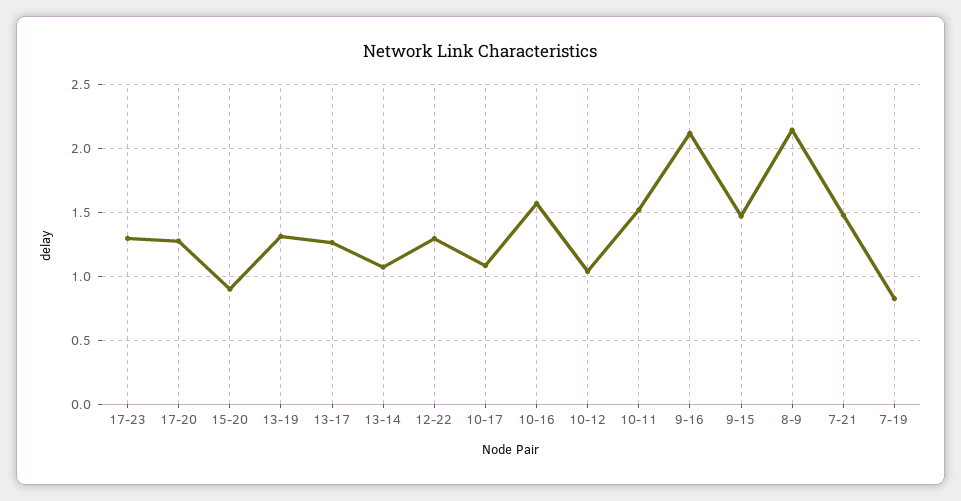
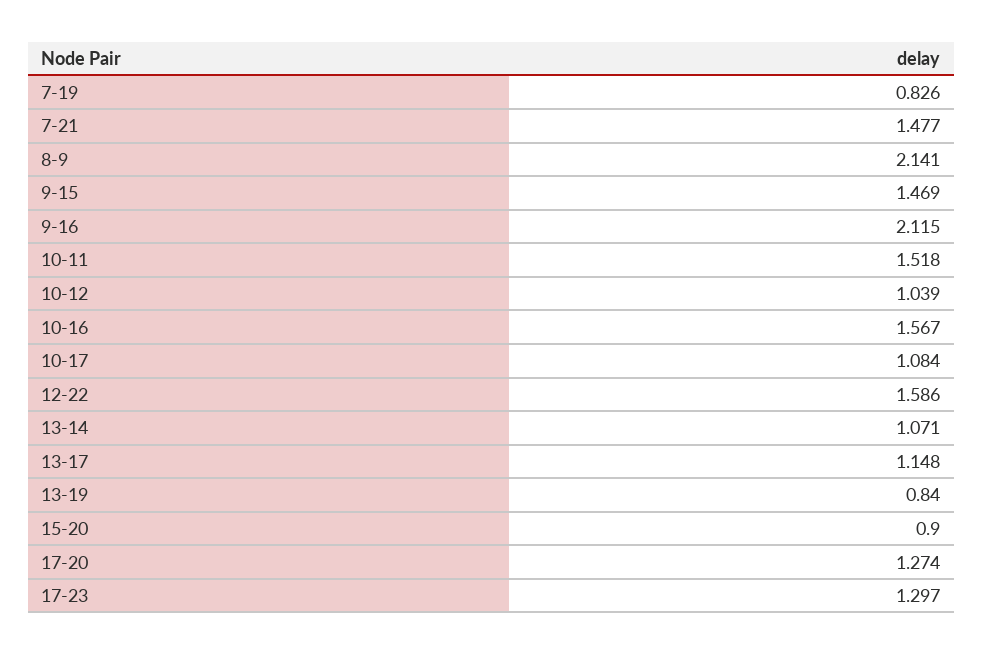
  {
    "17-23": 1.297,
    "17-20": 1.274,
    "15-20": 0.9,
-   "13-19": 1.3,
+   "13-19": 0.84,
-   "13-17": 1.25,
+   "13-17": 1.148,
    "13-14": 1.071,
-   "12-22": 1.3,
+   "12-22": 1.586,
    "10-17": 1.084,
    "10-16": 1.567,
    "10-12": 1.039,
    "10-11": 1.518,
    "9-16": 2.115,
    "9-15": 1.469,
    "8-9": 2.141,
    "7-21": 1.477,
    "7-19": 0.826
  }

